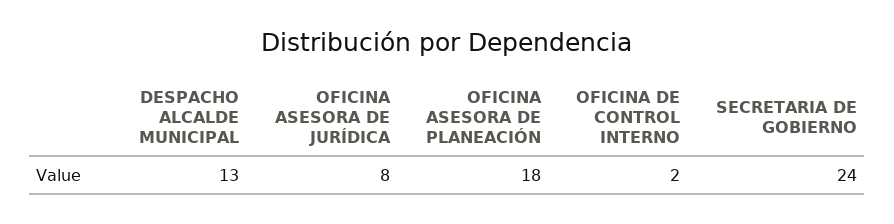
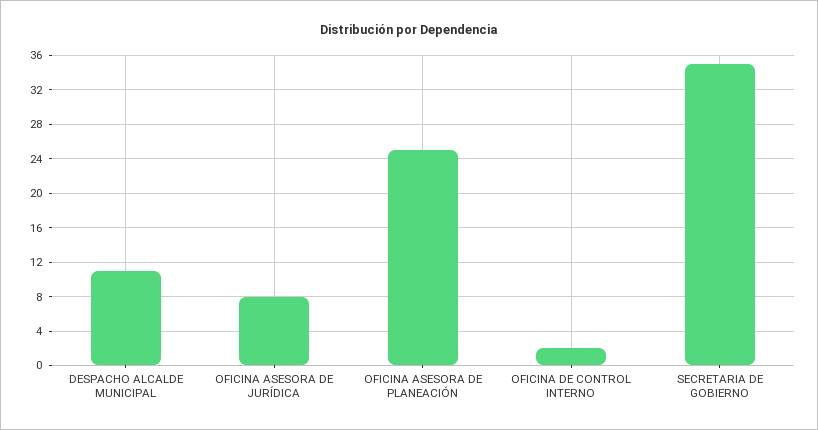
  {
-   "DESPACHO ALCALDE MUNICIPAL": 13,
+   "DESPACHO ALCALDE MUNICIPAL": 11,
    "OFICINA ASESORA DE JURÍDICA": 8,
-   "OFICINA ASESORA DE PLANEACIÓN": 18,
+   "OFICINA ASESORA DE PLANEACIÓN": 25,
    "OFICINA DE CONTROL INTERNO": 2,
-   "SECRETARIA DE GOBIERNO": 24
+   "SECRETARIA DE GOBIERNO": 35
  }

